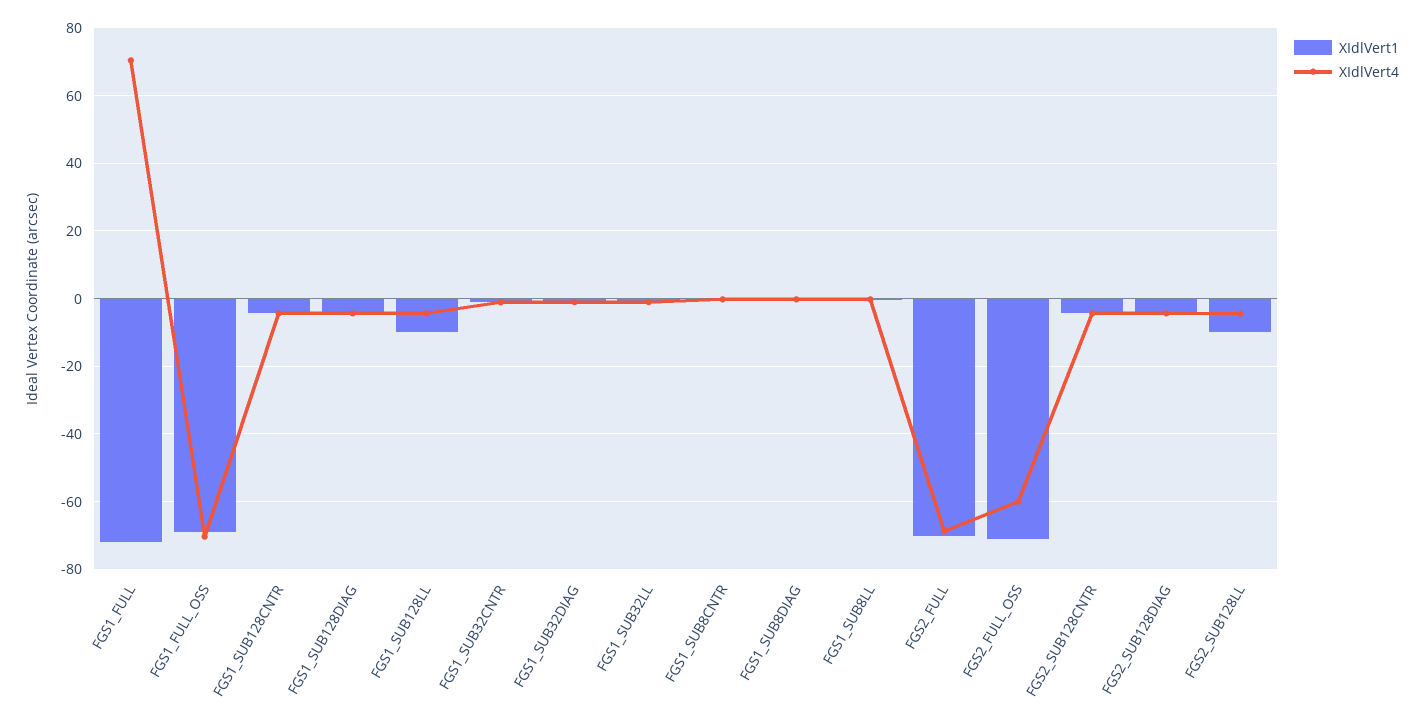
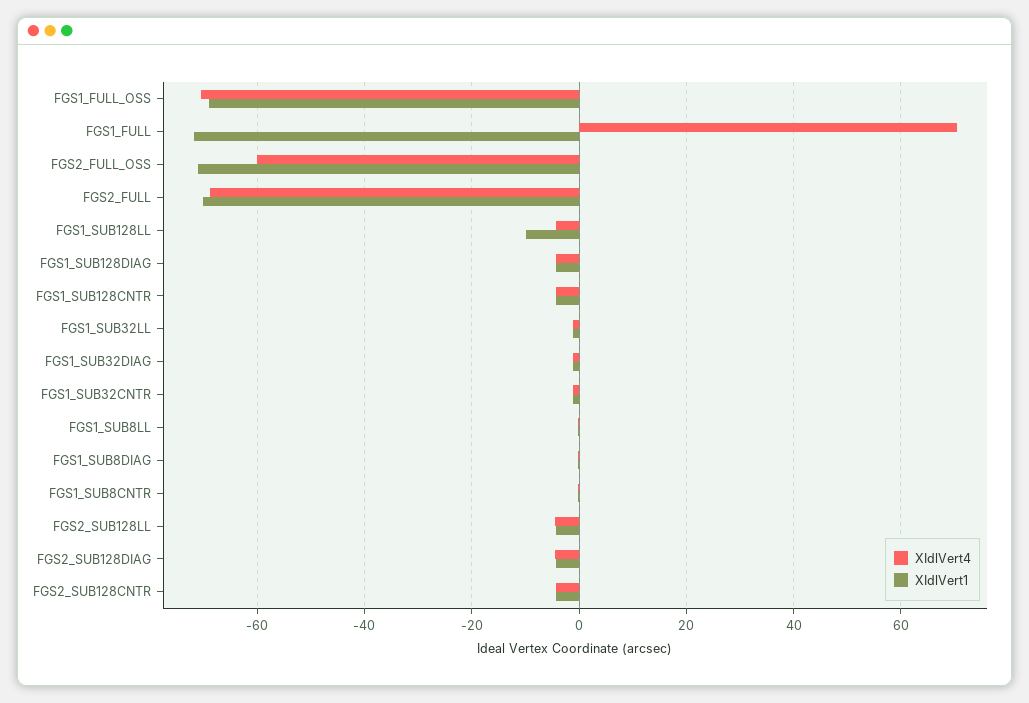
  {
    "XIdlVert1": {
      "FGS1_FULL": -72,
      "FGS1_FULL_OSS": -70,
      "FGS1_SUB128CNTR": -4,
      "FGS1_SUB128DIAG": -4,
      "FGS1_SUB128LL": -10,
      "FGS1_SUB32CNTR": -2,
      "FGS1_SUB32DIAG": -2,
      "FGS1_SUB32LL": -2,
      "FGS1_SUB8CNTR": 0,
      "FGS1_SUB8DIAG": 0,
      "FGS1_SUB8LL": 0,
      "FGS2_FULL": -70,
      "FGS2_FULL_OSS": -70,
      "FGS2_SUB128CNTR": -4,
      "FGS2_SUB128DIAG": -4,
-     "FGS2_SUB128LL": -10
+     "FGS2_SUB128LL": -4
    },
    "XIdlVert4": {
      "FGS1_FULL": 70,
      "FGS1_FULL_OSS": -70,
      "FGS1_SUB128CNTR": -4,
      "FGS1_SUB128DIAG": -4,
      "FGS1_SUB128LL": -4,
      "FGS1_SUB32CNTR": -2,
      "FGS1_SUB32DIAG": -2,
      "FGS1_SUB32LL": -2,
      "FGS1_SUB8CNTR": 0,
      "FGS1_SUB8DIAG": 0,
      "FGS1_SUB8LL": 0,
      "FGS2_FULL": -68,
      "FGS2_FULL_OSS": -60,
      "FGS2_SUB128CNTR": -4,
      "FGS2_SUB128DIAG": -4,
      "FGS2_SUB128LL": -4
    }
  }

